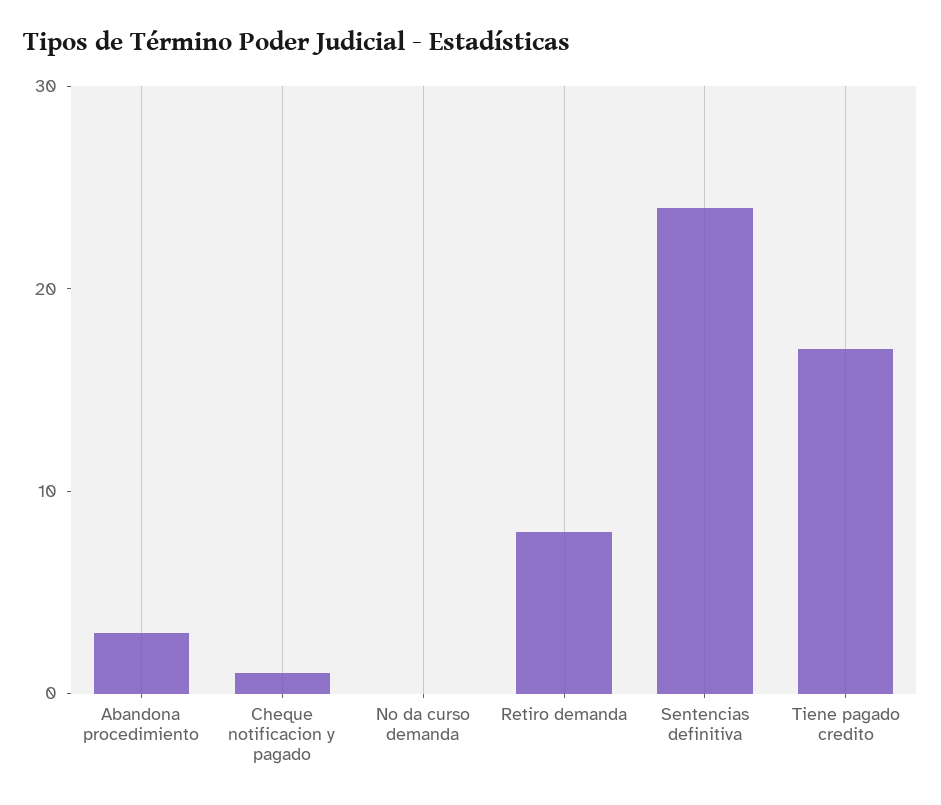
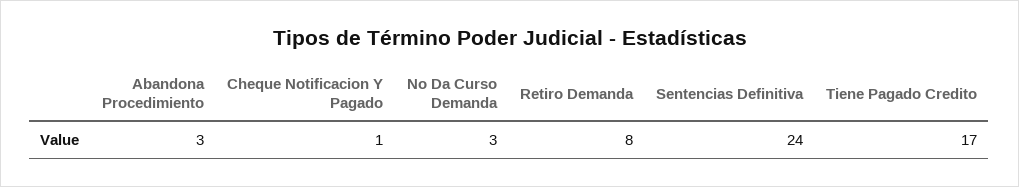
  {
    "Abandona procedimiento": 3,
    "Cheque notificacion y pagado": 1,
-   "No da curso demanda": 0,
+   "No da curso demanda": 3,
    "Retiro demanda": 8,
    "Sentencias definitiva": 24,
    "Tiene pagado credito": 17
  }

